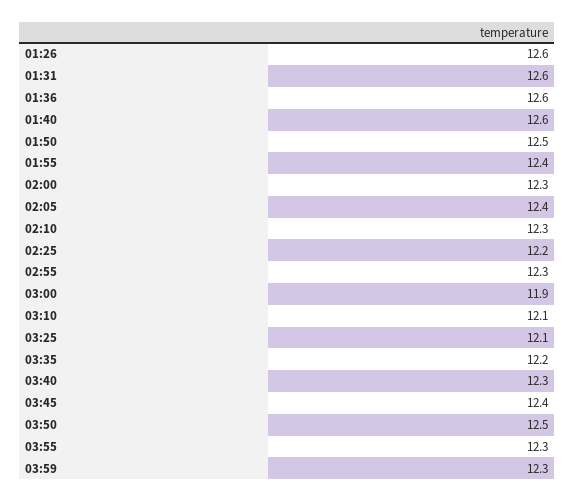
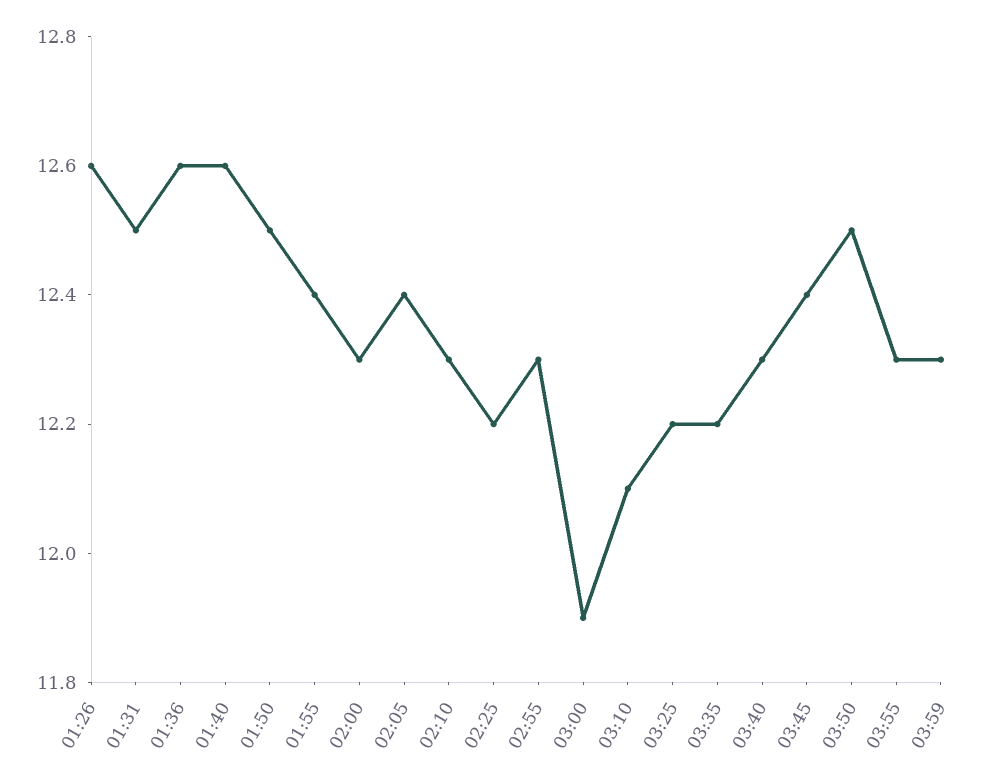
  {
    "01:26": 12.6,
-   "01:31": 12.6,
+   "01:31": 12.5,
    "01:36": 12.6,
    "01:40": 12.6,
    "01:50": 12.5,
    "01:55": 12.4,
    "02:00": 12.3,
    "02:05": 12.4,
    "02:10": 12.3,
    "02:25": 12.2,
    "02:55": 12.3,
    "03:00": 11.9,
    "03:10": 12.1,
-   "03:25": 12.1,
+   "03:25": 12.2,
    "03:35": 12.2,
    "03:40": 12.3,
    "03:45": 12.4,
    "03:50": 12.5,
    "03:55": 12.3,
    "03:59": 12.3
  }

